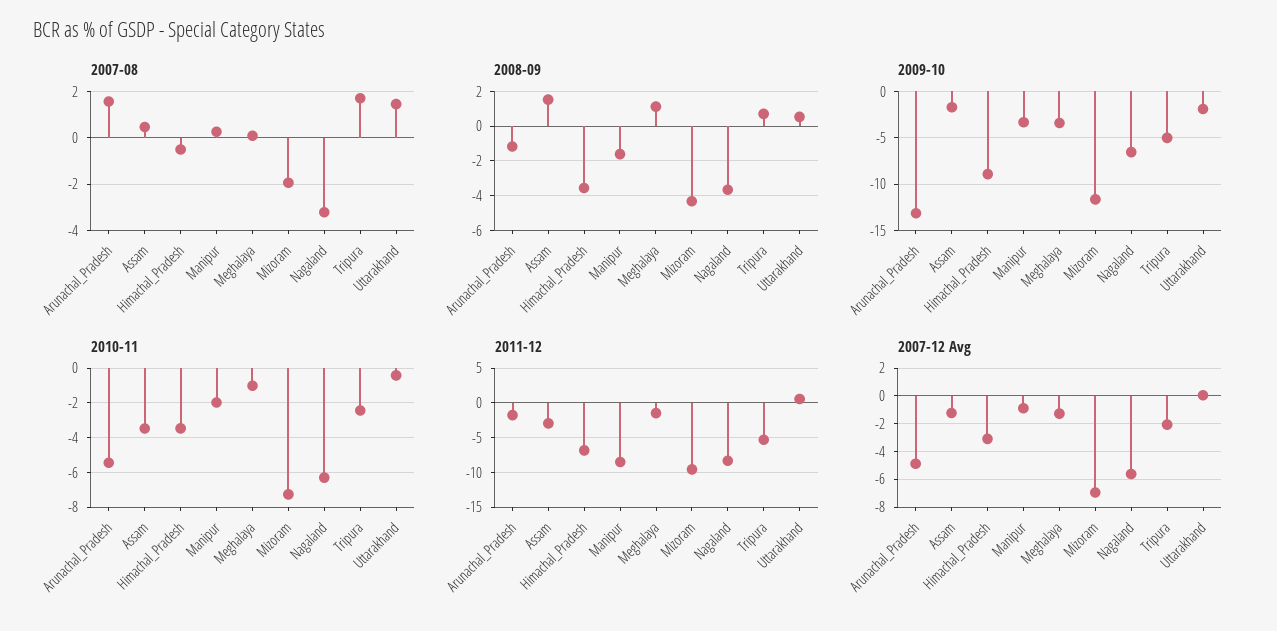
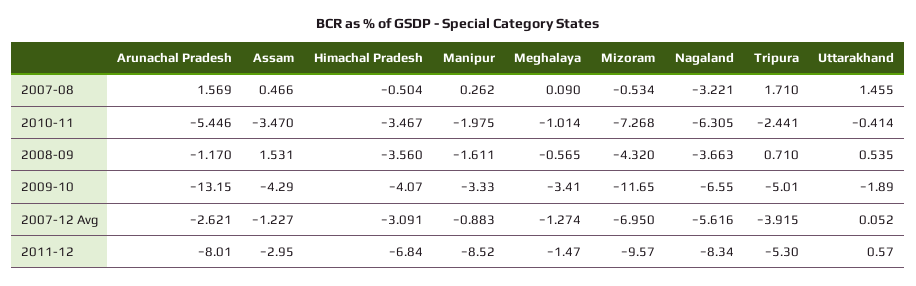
  {
    "2007-08": {
      "Arunachal_Pradesh": 1.569,
      "Assam": 0.466,
      "Himachal_Pradesh": -0.504,
      "Manipur": 0.262,
      "Meghalaya": 0.09,
-     "Mizoram": -2,
+     "Mizoram": -0.534,
      "Nagaland": -3.221,
      "Tripura": 1.71,
      "Uttarakhand": 1.455
    },
    "2008-09": {
      "Arunachal_Pradesh": -1.17,
      "Assam": 1.531,
      "Himachal_Pradesh": -3.56,
      "Manipur": -1.611,
-     "Meghalaya": 1,
+     "Meghalaya": -0.565,
      "Mizoram": -4.32,
      "Nagaland": -3.663,
      "Tripura": 0.71,
      "Uttarakhand": 0.535
    },
    "2009-10": {
      "Arunachal_Pradesh": -13.15,
-     "Assam": -2,
+     "Assam": -4.29,
-     "Himachal_Pradesh": -9,
+     "Himachal_Pradesh": -4.07,
      "Manipur": -3.33,
      "Meghalaya": -3.41,
      "Mizoram": -11.65,
      "Nagaland": -6.55,
      "Tripura": -5.01,
      "Uttarakhand": -1.89
    },
    "2010-11": {
      "Arunachal_Pradesh": -5.446,
      "Assam": -3.47,
      "Himachal_Pradesh": -3.467,
      "Manipur": -1.975,
      "Meghalaya": -1.014,
      "Mizoram": -7.268,
      "Nagaland": -6.305,
      "Tripura": -2.441,
      "Uttarakhand": -0.414
    },
    "2011-12": {
-     "Arunachal_Pradesh": -2,
+     "Arunachal_Pradesh": -8.01,
      "Assam": -2.95,
      "Himachal_Pradesh": -6.84,
      "Manipur": -8.52,
      "Meghalaya": -1.47,
      "Mizoram": -9.57,
      "Nagaland": -8.34,
      "Tripura": -5.3,
      "Uttarakhand": 0.57
    },
    "2007-12 Avg": {
-     "Arunachal_Pradesh": -5,
+     "Arunachal_Pradesh": -2.621,
      "Assam": -1.227,
      "Himachal_Pradesh": -3.091,
      "Manipur": -0.883,
      "Meghalaya": -1.274,
      "Mizoram": -6.95,
      "Nagaland": -5.616,
-     "Tripura": -2,
+     "Tripura": -3.915,
      "Uttarakhand": 0.052
    }
  }

